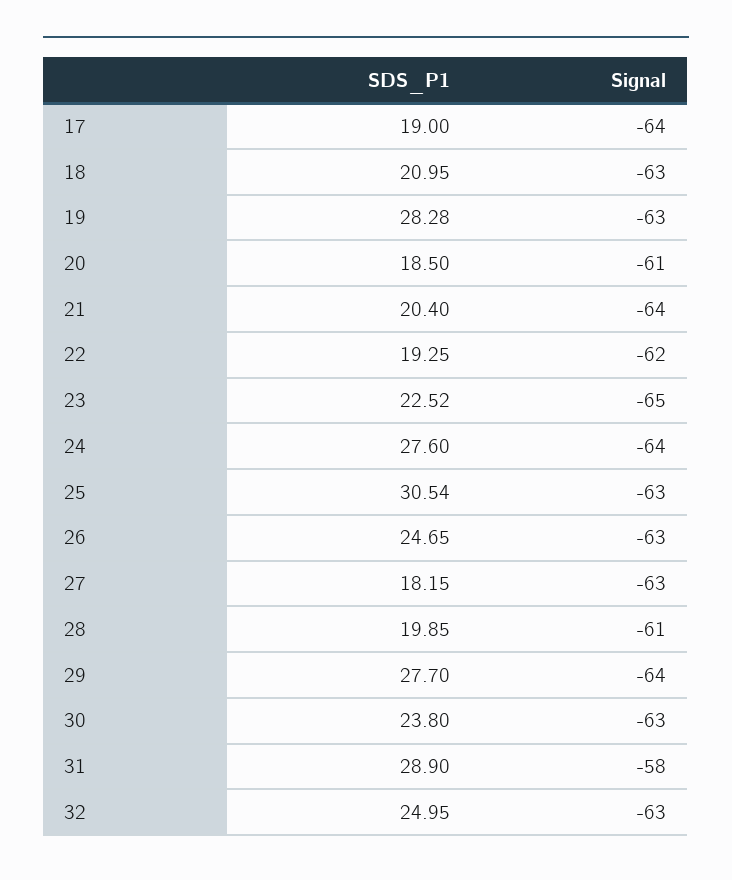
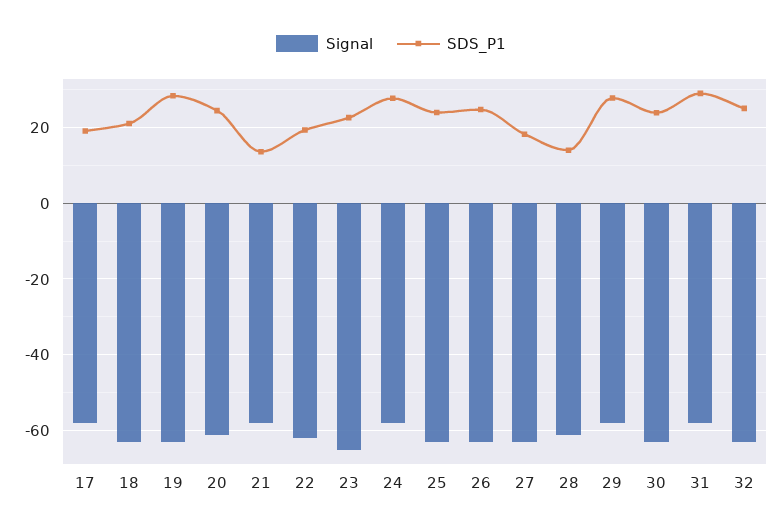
  {
    "SDS_P1": {
      "17": 19,
      "18": 20.95,
      "19": 28.28,
-     "20": 18.5,
+     "20": 24,
-     "21": 20.4,
+     "21": 14,
      "22": 19.25,
      "23": 22.52,
      "24": 27.6,
-     "25": 30.54,
+     "25": 24,
      "26": 24.65,
      "27": 18.15,
-     "28": 19.85,
+     "28": 14,
      "29": 27.7,
      "30": 23.8,
      "31": 28.9,
      "32": 24.95
    },
    "Signal": {
-     "17": -64,
+     "17": -58,
      "18": -63,
      "19": -63,
      "20": -61,
-     "21": -64,
+     "21": -58,
      "22": -62,
      "23": -65,
-     "24": -64,
+     "24": -58,
      "25": -63,
      "26": -63,
      "27": -63,
      "28": -61,
-     "29": -64,
+     "29": -58,
      "30": -63,
      "31": -58,
      "32": -63
    }
  }

